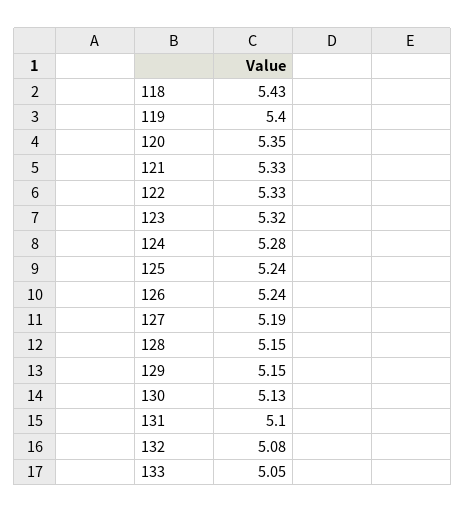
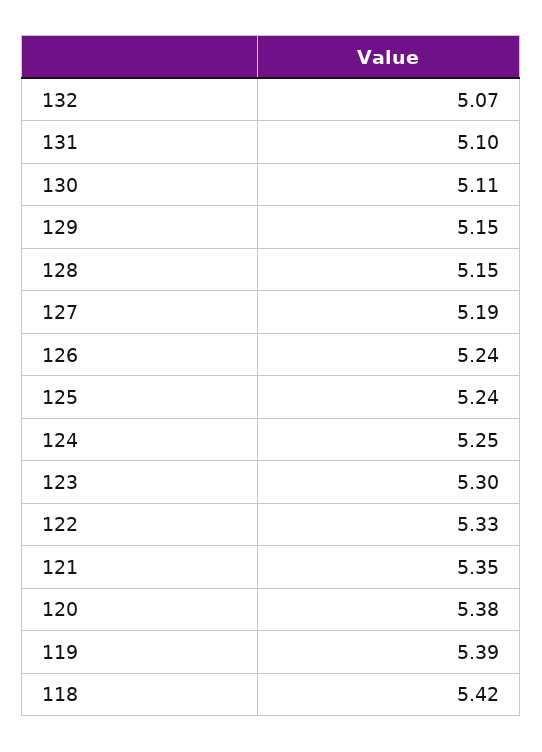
  {
-   "118": 5.43,
+   "118": 5.42,
-   "119": 5.4,
+   "119": 5.39,
-   "120": 5.35,
+   "120": 5.38,
-   "121": 5.33,
+   "121": 5.35,
    "122": 5.33,
-   "123": 5.32,
+   "123": 5.3,
-   "124": 5.28,
+   "124": 5.25,
    "125": 5.24,
    "126": 5.24,
    "127": 5.19,
    "128": 5.15,
    "129": 5.15,
-   "130": 5.13,
+   "130": 5.11,
    "131": 5.1,
-   "132": 5.08,
+   "132": 5.07
-   "133": 5.05
  }

